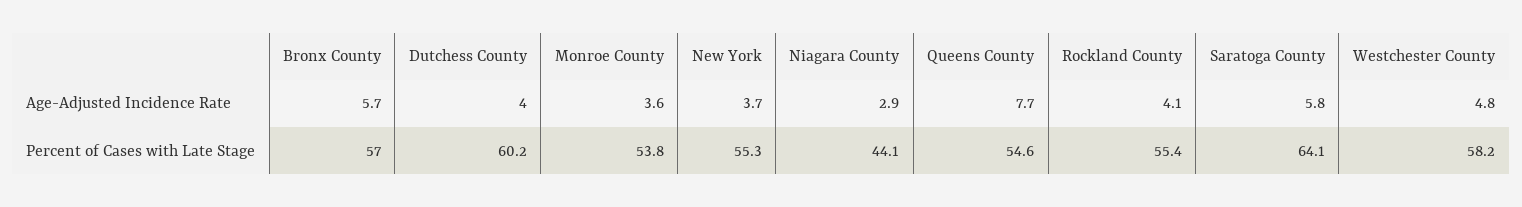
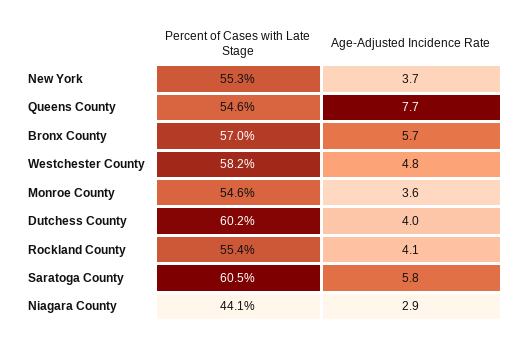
  {
    "Bronx County": {
      "Age-Adjusted Incidence Rate": 5.7,
      "Percent of Cases with Late Stage": 57
    },
    "Dutchess County": {
      "Age-Adjusted Incidence Rate": 4,
      "Percent of Cases with Late Stage": 60.2
    },
    "Monroe County": {
      "Age-Adjusted Incidence Rate": 3.6,
-     "Percent of Cases with Late Stage": 53.8
+     "Percent of Cases with Late Stage": 54.6
    },
    "New York": {
      "Age-Adjusted Incidence Rate": 3.7,
      "Percent of Cases with Late Stage": 55.3
    },
    "Niagara County": {
      "Age-Adjusted Incidence Rate": 2.9,
      "Percent of Cases with Late Stage": 44.1
    },
    "Queens County": {
      "Age-Adjusted Incidence Rate": 7.7,
      "Percent of Cases with Late Stage": 54.6
    },
    "Rockland County": {
      "Age-Adjusted Incidence Rate": 4.1,
      "Percent of Cases with Late Stage": 55.4
    },
    "Saratoga County": {
      "Age-Adjusted Incidence Rate": 5.8,
-     "Percent of Cases with Late Stage": 64.1
+     "Percent of Cases with Late Stage": 60.5
    },
    "Westchester County": {
      "Age-Adjusted Incidence Rate": 4.8,
      "Percent of Cases with Late Stage": 58.2
    }
  }

